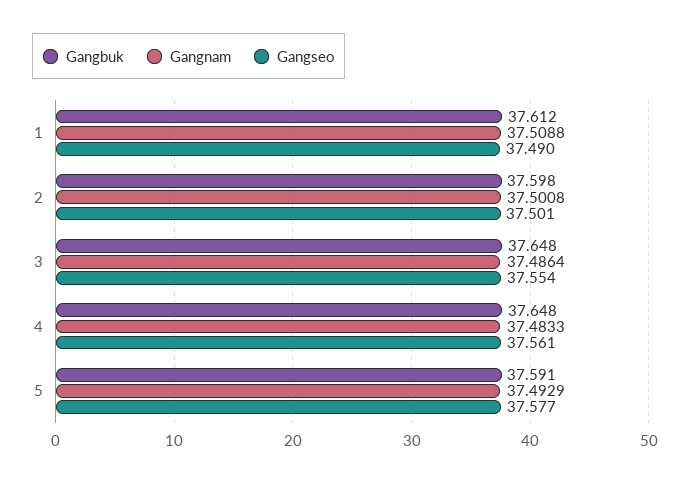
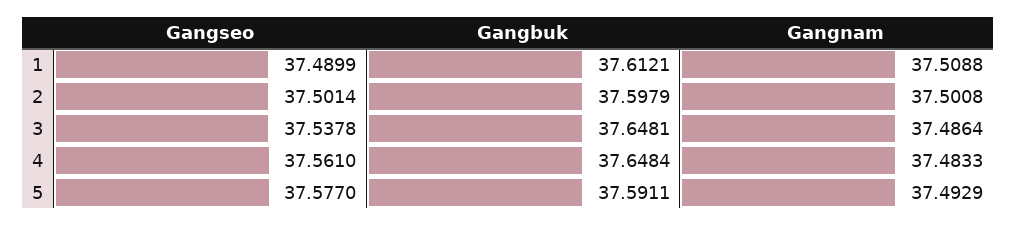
  {
    "Gangbuk": {
      "1": 37.6121,
      "2": 37.5979,
      "3": 37.6481,
      "4": 37.6484,
      "5": 37.5911
    },
    "Gangnam": {
      "1": 37.5088,
      "2": 37.5008,
      "3": 37.4864,
      "4": 37.4833,
      "5": 37.4929
    },
    "Gangseo": {
      "1": 37.4899,
      "2": 37.5014,
-     "3": 37.554,
+     "3": 37.5378,
      "4": 37.561,
      "5": 37.577
    }
  }

